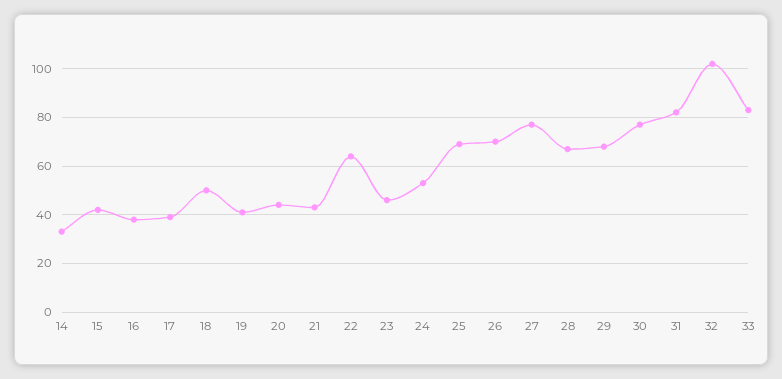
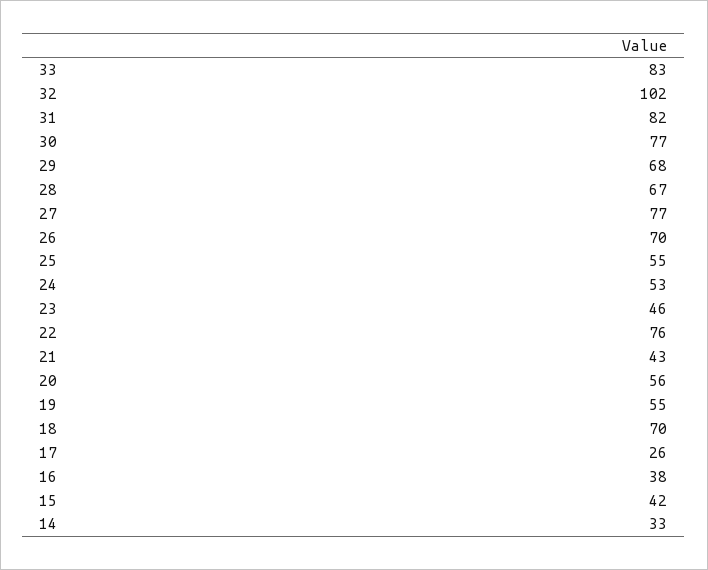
  {
    "14": 33,
    "15": 42,
    "16": 38,
-   "17": 40,
+   "17": 26,
-   "18": 50,
+   "18": 70,
-   "19": 40,
+   "19": 55,
-   "20": 45,
+   "20": 56,
    "21": 43,
-   "22": 65,
+   "22": 76,
    "23": 46,
    "24": 53,
-   "25": 70,
+   "25": 55,
    "26": 70,
    "27": 77,
    "28": 67,
    "29": 68,
    "30": 77,
    "31": 82,
    "32": 102,
    "33": 83
  }

